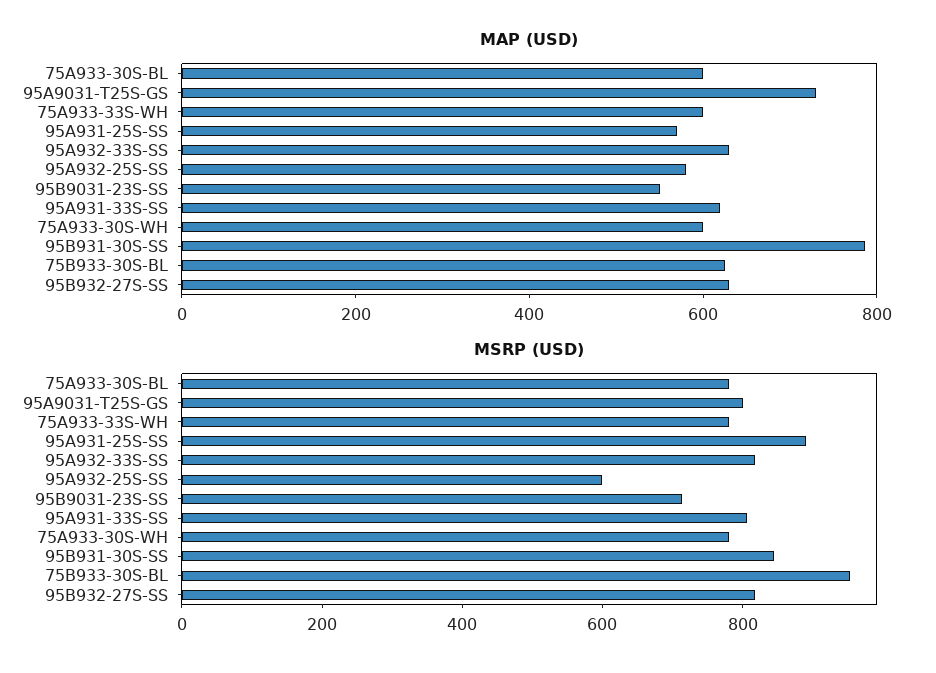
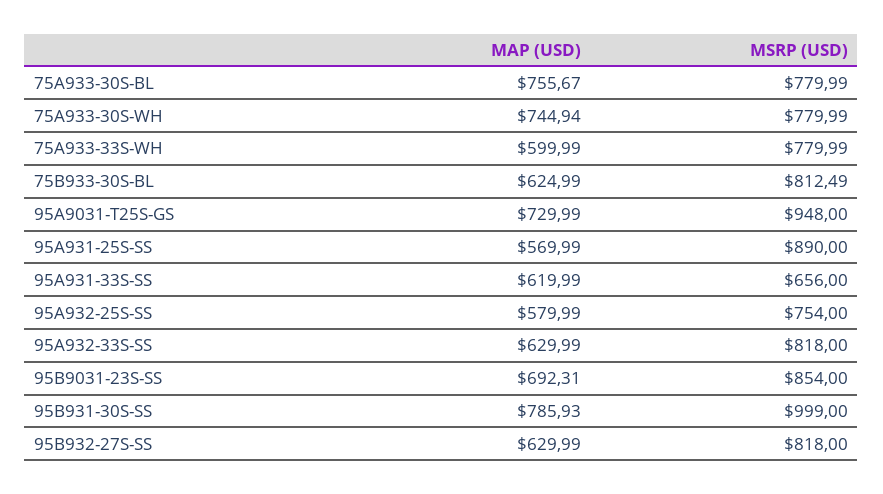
  {
    "MAP (USD)": {
-     "75A933-30S-BL": 600,
+     "75A933-30S-BL": 755.67,
      "95A9031-T25S-GS": 729.99,
      "75A933-33S-WH": 599.99,
      "95A931-25S-SS": 569.99,
      "95A932-33S-SS": 629.99,
      "95A932-25S-SS": 579.99,
-     "95B9031-23S-SS": 550,
+     "95B9031-23S-SS": 692.31,
      "95A931-33S-SS": 619.99,
-     "75A933-30S-WH": 600,
+     "75A933-30S-WH": 744.94,
      "95B931-30S-SS": 785.93,
      "75B933-30S-BL": 624.99,
      "95B932-27S-SS": 629.99
    },
    "MSRP (USD)": {
      "75A933-30S-BL": 779.99,
-     "95A9031-T25S-GS": 800,
+     "95A9031-T25S-GS": 948,
      "75A933-33S-WH": 779.99,
      "95A931-25S-SS": 890,
      "95A932-33S-SS": 818,
-     "95A932-25S-SS": 600,
+     "95A932-25S-SS": 754,
-     "95B9031-23S-SS": 700,
+     "95B9031-23S-SS": 854,
-     "95A931-33S-SS": 800,
+     "95A931-33S-SS": 656,
      "75A933-30S-WH": 779.99,
-     "95B931-30S-SS": 850,
+     "95B931-30S-SS": 999,
-     "75B933-30S-BL": 950,
+     "75B933-30S-BL": 812.49,
      "95B932-27S-SS": 818
    }
  }

